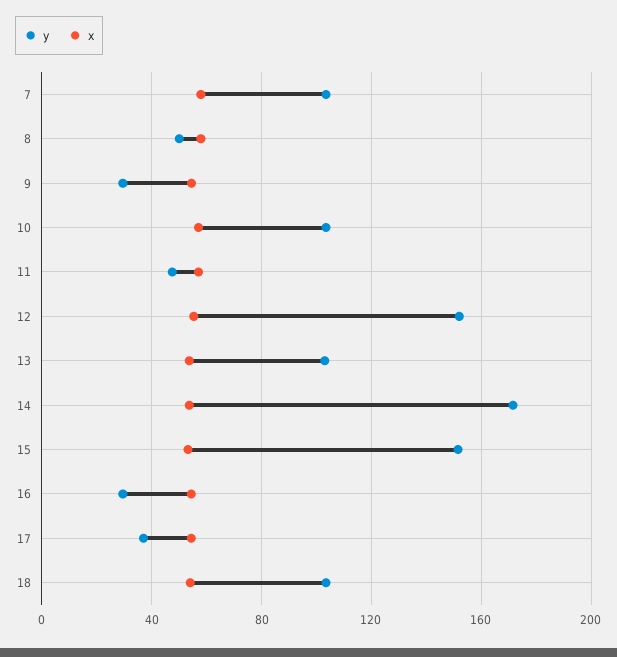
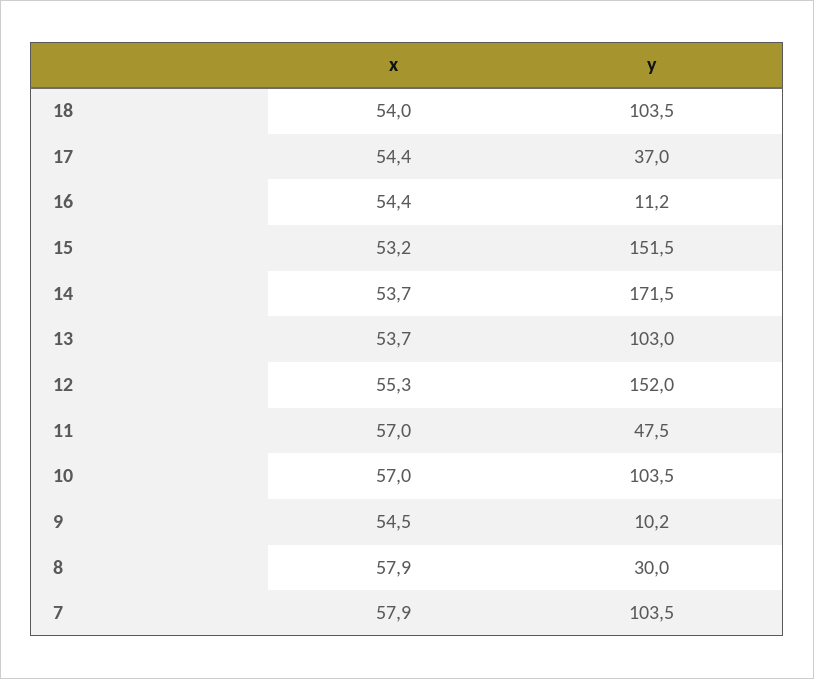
  {
    "y": {
      "7": 103.5,
-     "8": 50,
+     "8": 30,
-     "9": 30,
+     "9": 10.2,
      "10": 103.5,
      "11": 47.5,
      "12": 152,
      "13": 103,
      "14": 171.5,
      "15": 151.5,
-     "16": 30,
+     "16": 11.2,
      "17": 37,
      "18": 103.5
    },
    "x": {
      "7": 57.9,
      "8": 57.9,
      "9": 54.5,
      "10": 57,
      "11": 57,
      "12": 55.3,
      "13": 53.7,
      "14": 53.7,
      "15": 53.2,
      "16": 54.4,
      "17": 54.4,
      "18": 54
    }
  }

